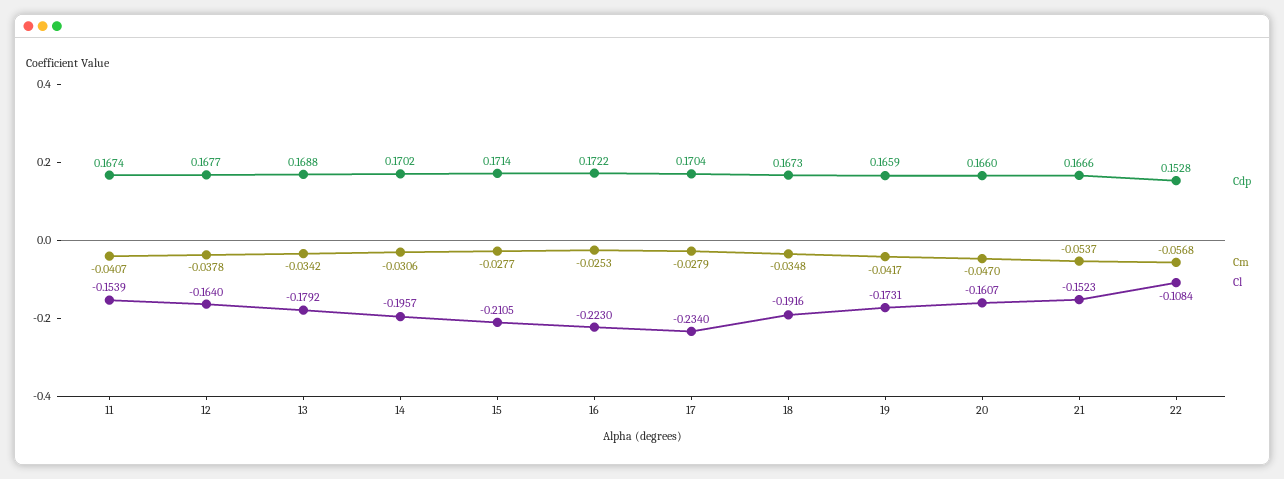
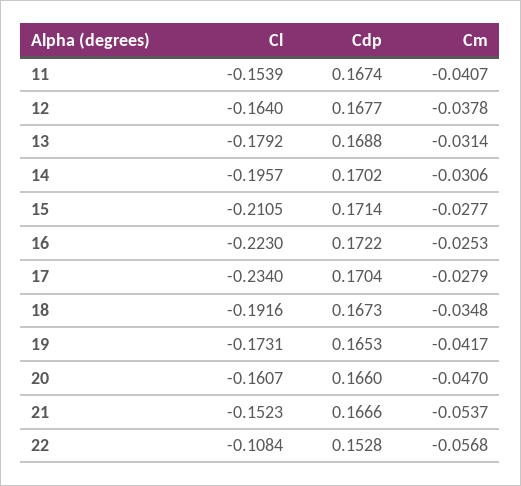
  {
    "Cdp": {
      "11": 0.1674,
      "12": 0.1677,
      "13": 0.1688,
      "14": 0.1702,
      "15": 0.1714,
      "16": 0.1722,
      "17": 0.1704,
      "18": 0.1673,
-     "19": 0.1659,
+     "19": 0.1653,
      "20": 0.166,
      "21": 0.1666,
      "22": 0.1528
    },
    "Cm": {
      "11": -0.0407,
      "12": -0.0378,
-     "13": -0.0342,
+     "13": -0.0314,
      "14": -0.0306,
      "15": -0.0277,
      "16": -0.0253,
      "17": -0.0279,
      "18": -0.0348,
      "19": -0.0417,
      "20": -0.047,
      "21": -0.0537,
      "22": -0.0568
    },
    "Cl": {
      "11": -0.1539,
      "12": -0.164,
      "13": -0.1792,
      "14": -0.1957,
      "15": -0.2105,
      "16": -0.223,
      "17": -0.234,
      "18": -0.1916,
      "19": -0.1731,
      "20": -0.1607,
      "21": -0.1523,
      "22": -0.1084
    }
  }

